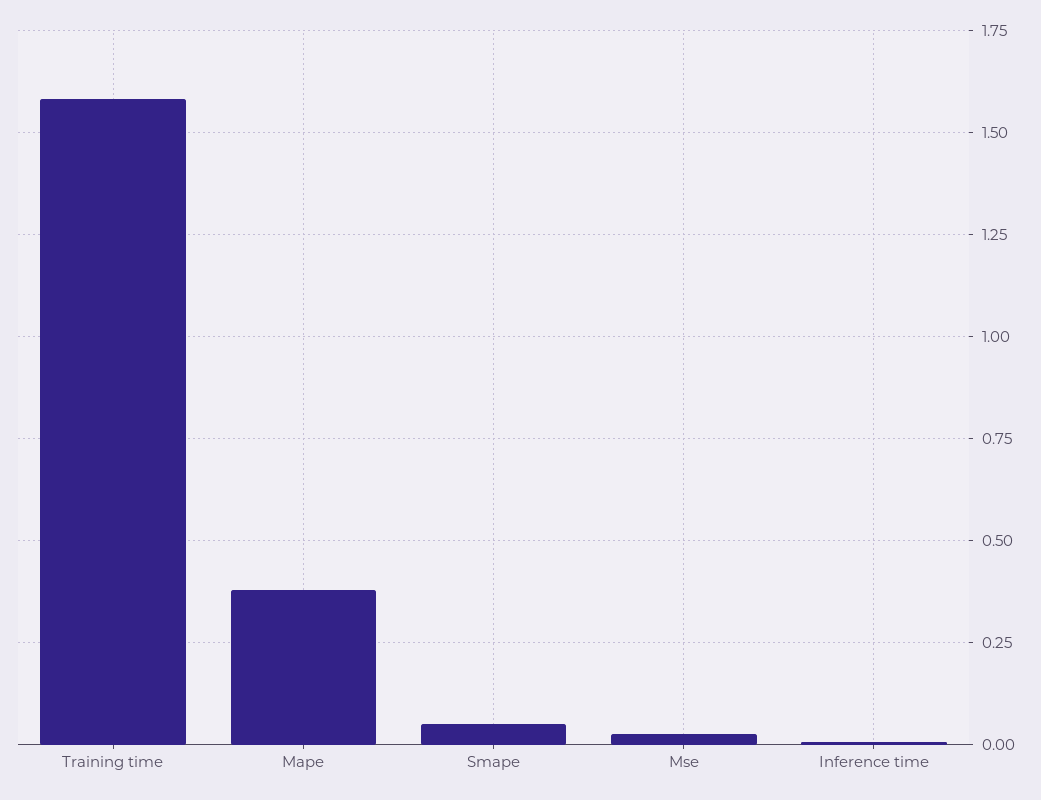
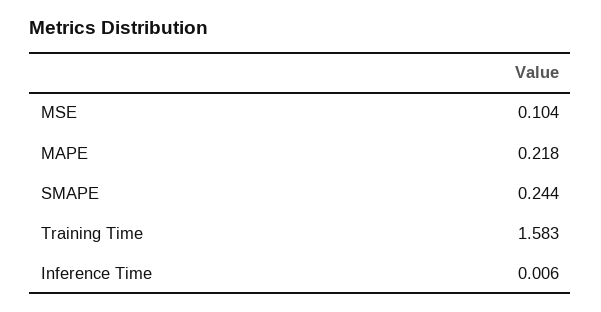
  {
    "Training time": 1.583,
-   "Mape": 0.375,
+   "Mape": 0.218,
-   "Smape": 0.05,
+   "Smape": 0.244,
-   "Mse": 0.025,
+   "Mse": 0.104,
    "Inference time": 0.006
  }

